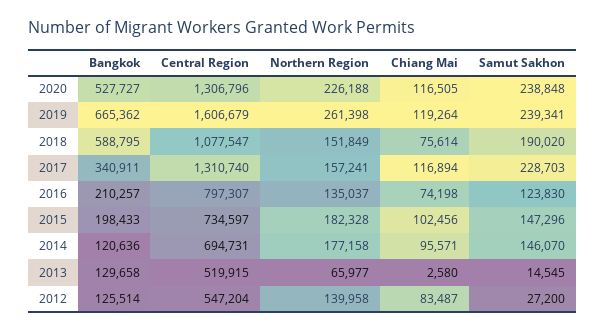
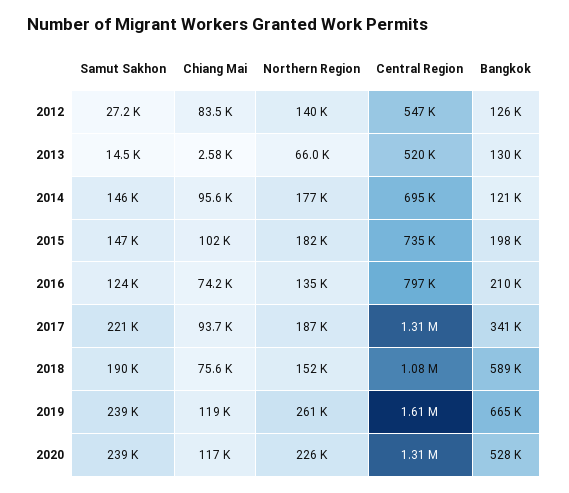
  {
    "Bangkok": {
      "2020": 527727,
      "2019": 665362,
      "2018": 588795,
      "2017": 340911,
      "2016": 210257,
      "2015": 198433,
      "2014": 120636,
      "2013": 129658,
      "2012": 125514
    },
    "Central Region": {
      "2020": 1306796,
      "2019": 1606679,
      "2018": 1077547,
      "2017": 1310740,
      "2016": 797307,
      "2015": 734597,
      "2014": 694731,
      "2013": 519915,
      "2012": 547204
    },
    "Northern Region": {
      "2020": 226188,
      "2019": 261398,
      "2018": 151849,
-     "2017": 157241,
+     "2017": 187000,
      "2016": 135037,
      "2015": 182328,
      "2014": 177158,
      "2013": 65977,
      "2012": 139958
    },
    "Chiang Mai": {
      "2020": 116505,
      "2019": 119264,
      "2018": 75614,
-     "2017": 116894,
+     "2017": 93700,
      "2016": 74198,
      "2015": 102456,
      "2014": 95571,
      "2013": 2580,
      "2012": 83487
    },
    "Samut Sakhon": {
      "2020": 238848,
      "2019": 239341,
      "2018": 190020,
-     "2017": 228703,
+     "2017": 221000,
      "2016": 123830,
      "2015": 147296,
      "2014": 146070,
      "2013": 14545,
      "2012": 27200
    }
  }

